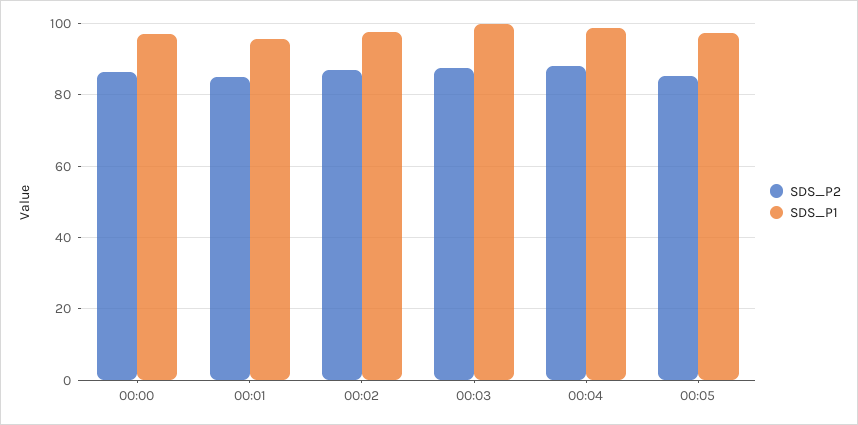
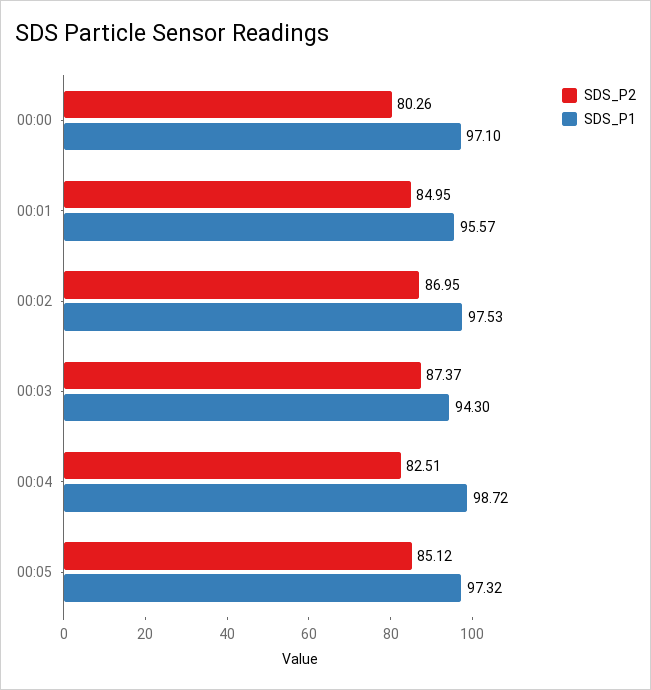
  {
    "SDS_P2": {
-     "00:00": 86,
+     "00:00": 80.26,
      "00:01": 84.95,
      "00:02": 86.95,
      "00:03": 87.37,
-     "00:04": 88,
+     "00:04": 82.51,
      "00:05": 85.12
    },
    "SDS_P1": {
      "00:00": 97.1,
      "00:01": 95.57,
      "00:02": 97.53,
-     "00:03": 100,
+     "00:03": 94.3,
      "00:04": 98.72,
      "00:05": 97.32
    }
  }

